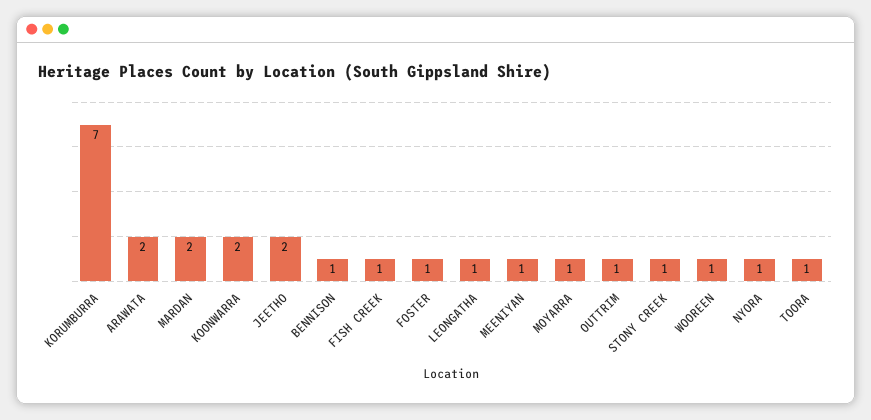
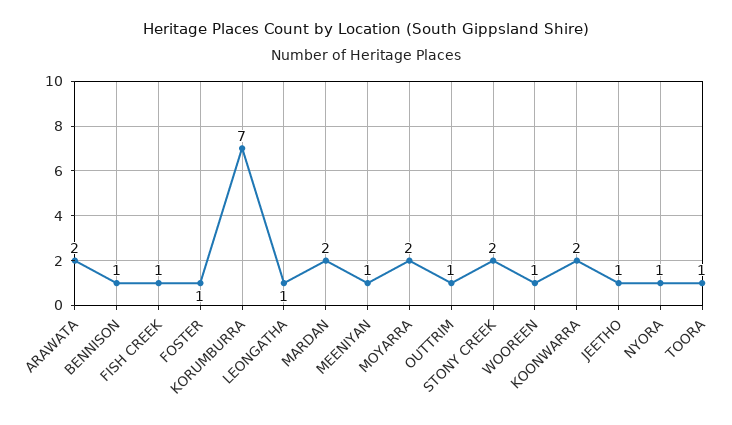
  {
    "KORUMBURRA": 7,
    "ARAWATA": 2,
    "MARDAN": 2,
    "KOONWARRA": 2,
-   "JEETHO": 2,
+   "JEETHO": 1,
    "BENNISON": 1,
    "FISH CREEK": 1,
    "FOSTER": 1,
    "LEONGATHA": 1,
    "MEENIYAN": 1,
-   "MOYARRA": 1,
+   "MOYARRA": 2,
    "OUTTRIM": 1,
-   "STONY CREEK": 1,
+   "STONY CREEK": 2,
    "WOOREEN": 1,
    "NYORA": 1,
    "TOORA": 1
  }

